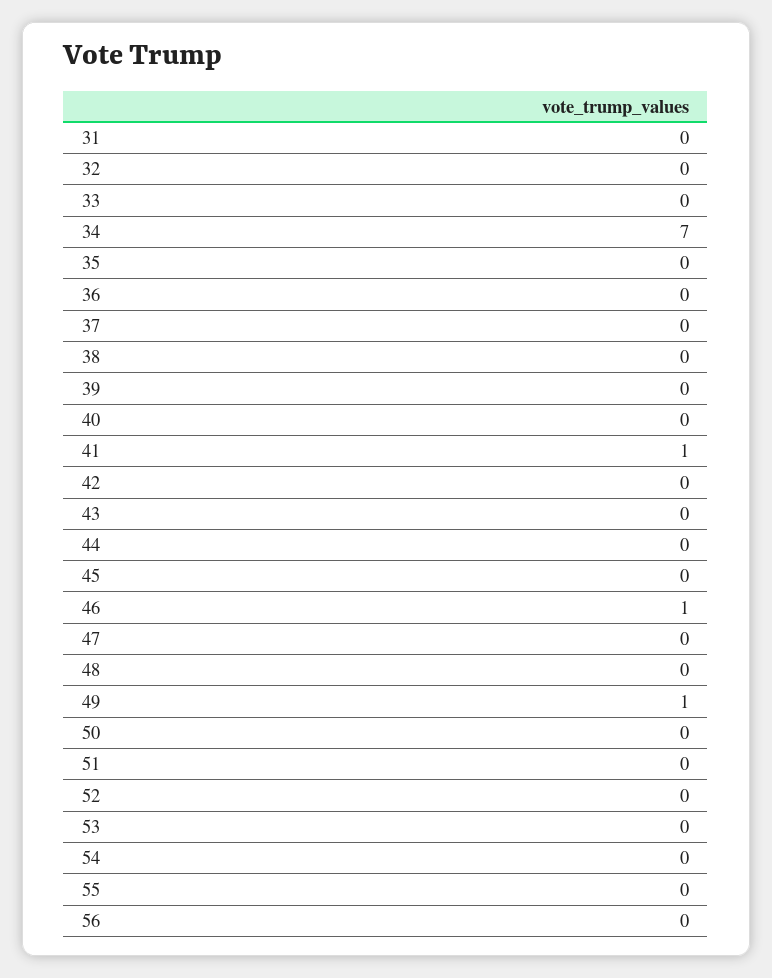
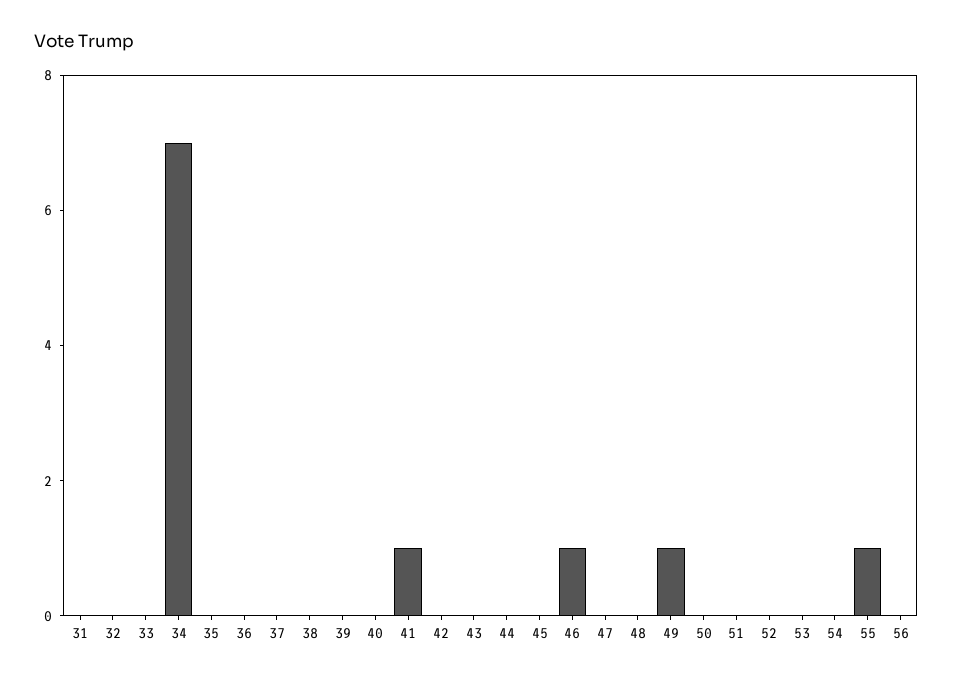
  {
    "31": 0,
    "32": 0,
    "33": 0,
    "34": 7,
    "35": 0,
    "36": 0,
    "37": 0,
    "38": 0,
    "39": 0,
    "40": 0,
    "41": 1,
    "42": 0,
    "43": 0,
    "44": 0,
    "45": 0,
    "46": 1,
    "47": 0,
    "48": 0,
    "49": 1,
    "50": 0,
    "51": 0,
    "52": 0,
    "53": 0,
    "54": 0,
-   "55": 0,
+   "55": 1,
    "56": 0
  }

